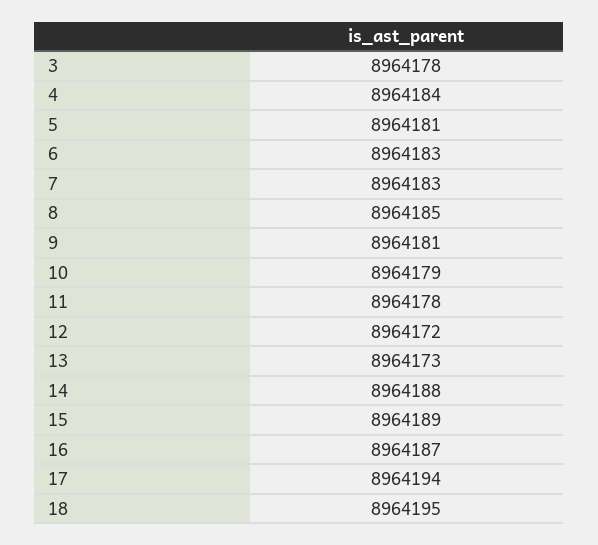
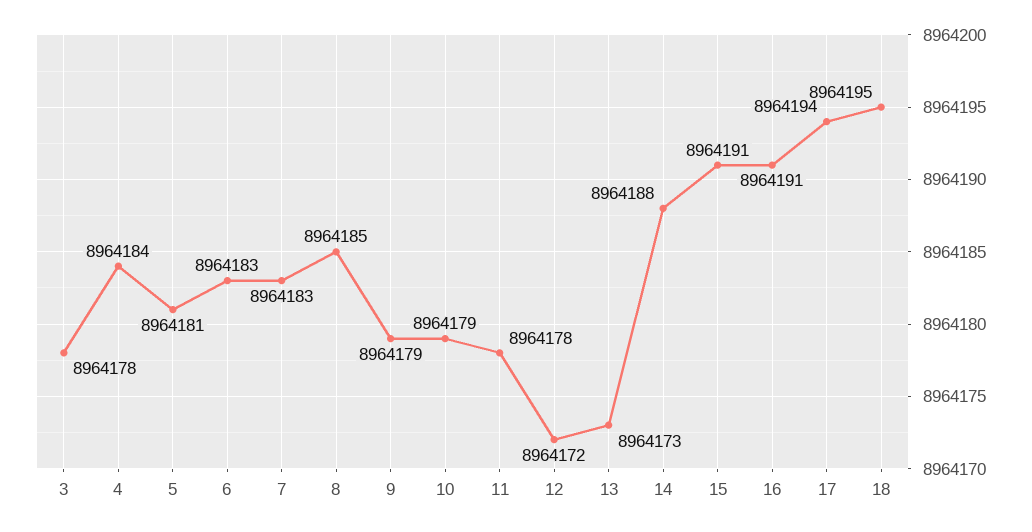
  {
    "3": 8964178,
    "4": 8964184,
    "5": 8964181,
    "6": 8964183,
    "7": 8964183,
    "8": 8964185,
-   "9": 8964181,
+   "9": 8964179,
    "10": 8964179,
    "11": 8964178,
    "12": 8964172,
    "13": 8964173,
    "14": 8964188,
-   "15": 8964189,
+   "15": 8964191,
-   "16": 8964187,
+   "16": 8964191,
    "17": 8964194,
    "18": 8964195
  }

